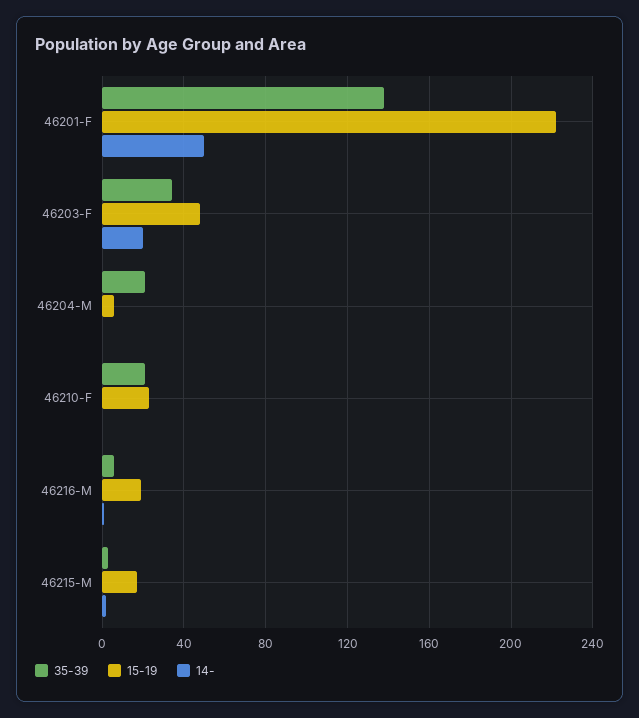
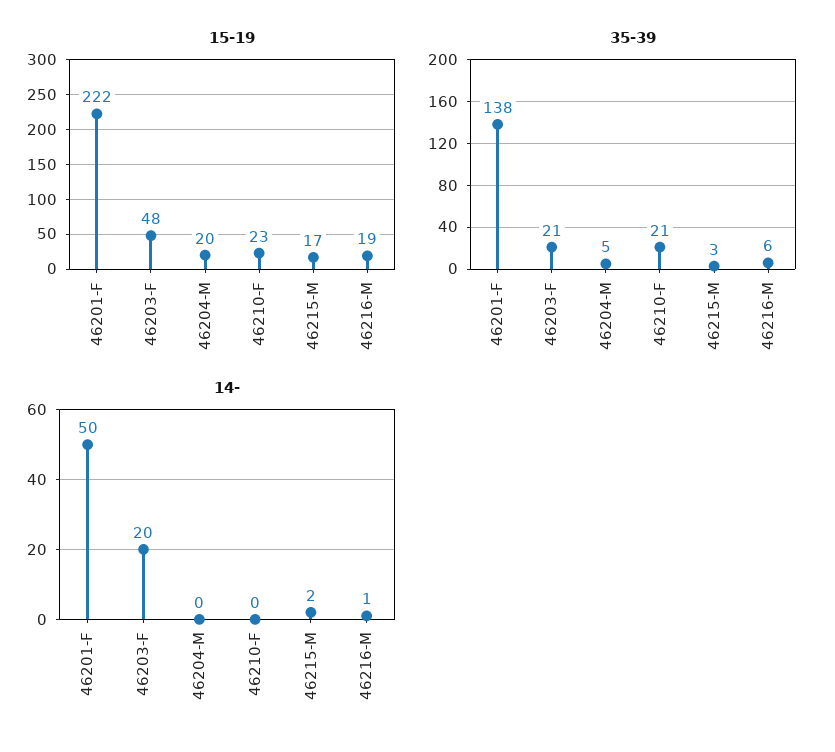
  {
    "35-39": {
      "46201-F": 138,
-     "46203-F": 35,
+     "46203-F": 21,
-     "46204-M": 20,
+     "46204-M": 5,
      "46210-F": 21,
      "46216-M": 6,
      "46215-M": 3
    },
    "15-19": {
      "46201-F": 222,
      "46203-F": 48,
-     "46204-M": 5,
+     "46204-M": 20,
      "46210-F": 23,
      "46216-M": 19,
      "46215-M": 17
    },
    "14-": {
      "46201-F": 50,
      "46203-F": 20,
      "46204-M": 0,
      "46210-F": 0,
      "46216-M": 1,
      "46215-M": 2
    }
  }

